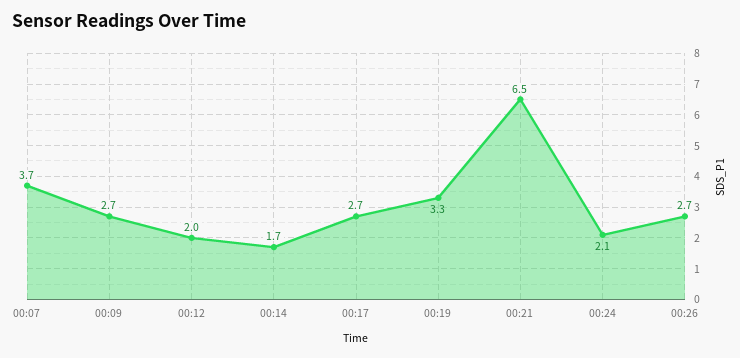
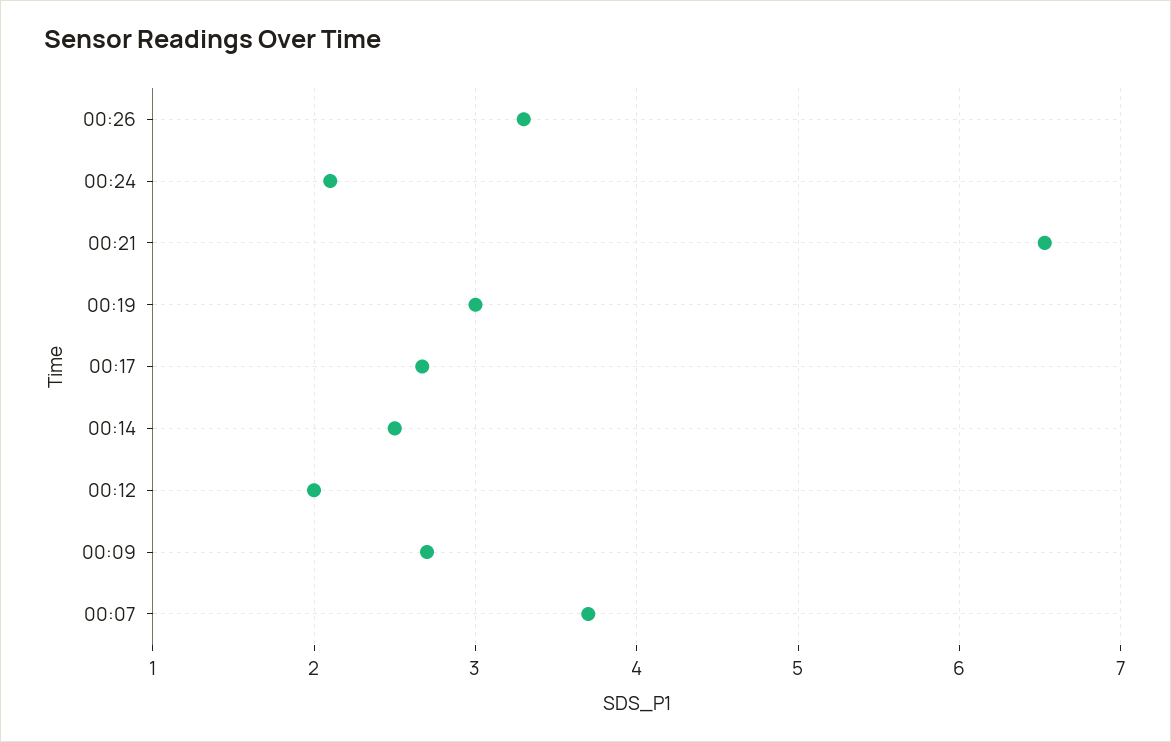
  {
    "00:07": 3.7,
    "00:09": 2.7,
    "00:12": 2,
-   "00:14": 1.7,
+   "00:14": 2.5,
    "00:17": 2.7,
-   "00:19": 3.3,
+   "00:19": 3,
    "00:21": 6.5,
    "00:24": 2.1,
-   "00:26": 2.7
+   "00:26": 3.3
  }

